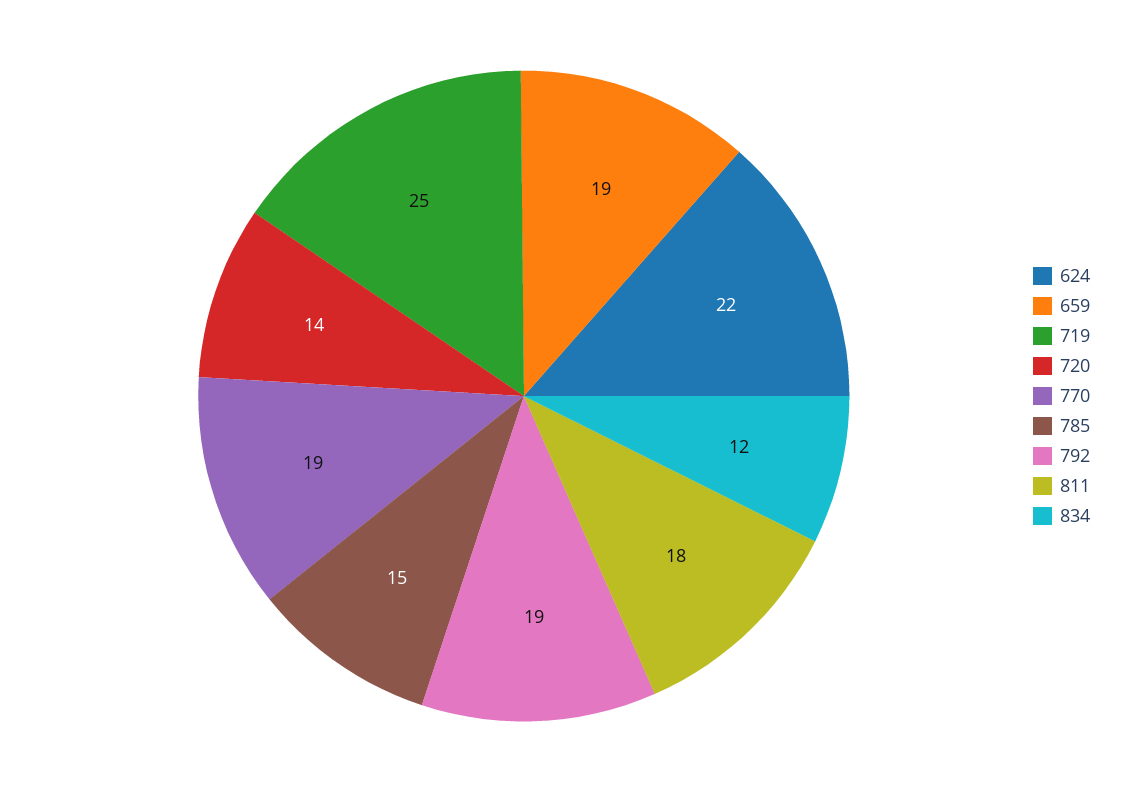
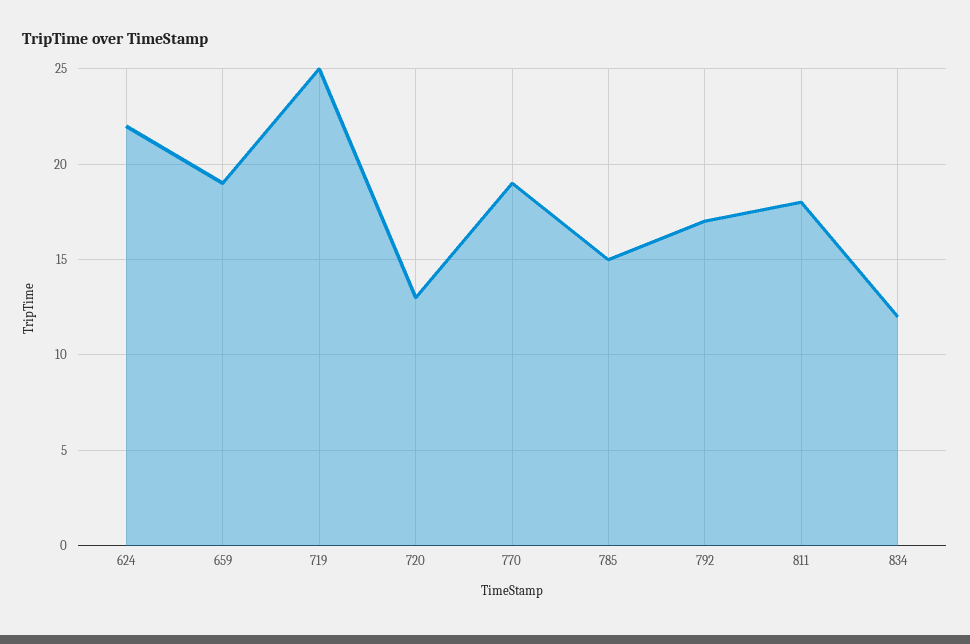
  {
    "624": 22,
    "659": 19,
    "719": 25,
-   "720": 14,
+   "720": 13,
    "770": 19,
    "785": 15,
-   "792": 19,
+   "792": 17,
    "811": 18,
    "834": 12
  }

